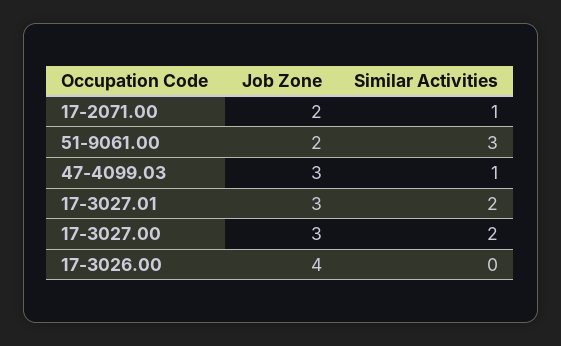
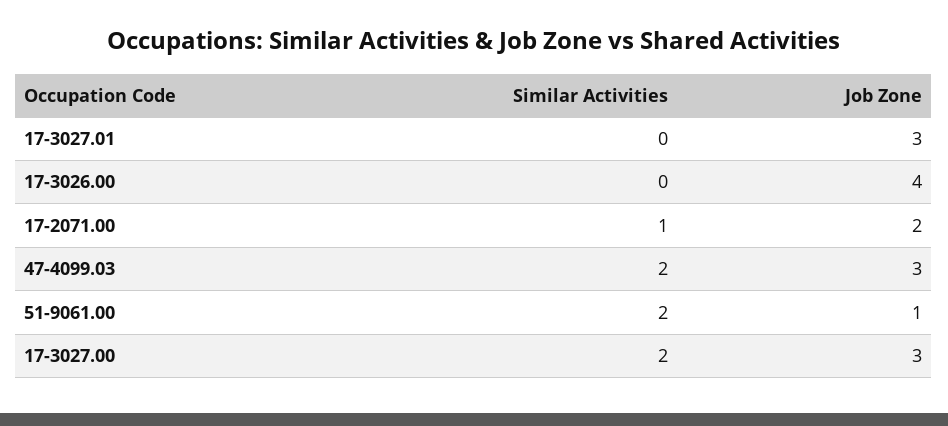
  {
    "Job Zone": {
      "17-2071.00": 2,
-     "51-9061.00": 2,
+     "51-9061.00": 1,
      "47-4099.03": 3,
      "17-3027.01": 3,
      "17-3027.00": 3,
      "17-3026.00": 4
    },
    "Similar Activities": {
      "17-2071.00": 1,
-     "51-9061.00": 3,
+     "51-9061.00": 2,
-     "47-4099.03": 1,
+     "47-4099.03": 2,
-     "17-3027.01": 2,
+     "17-3027.01": 0,
      "17-3027.00": 2,
      "17-3026.00": 0
    }
  }

